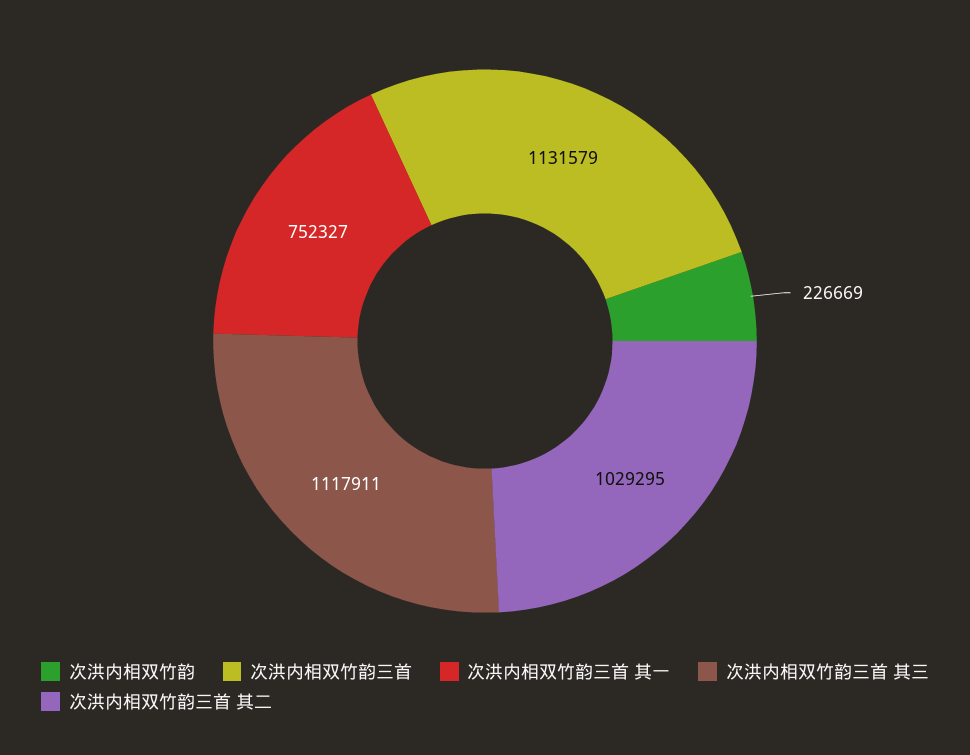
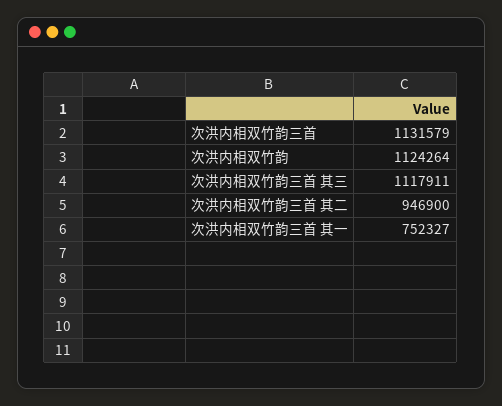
  {
-   "次洪内相双竹韵": 226669,
+   "次洪内相双竹韵": 1124264,
    "次洪内相双竹韵三首": 1131579,
    "次洪内相双竹韵三首 其一": 752327,
    "次洪内相双竹韵三首 其三": 1117911,
-   "次洪内相双竹韵三首 其二": 1029295
+   "次洪内相双竹韵三首 其二": 946900
  }

